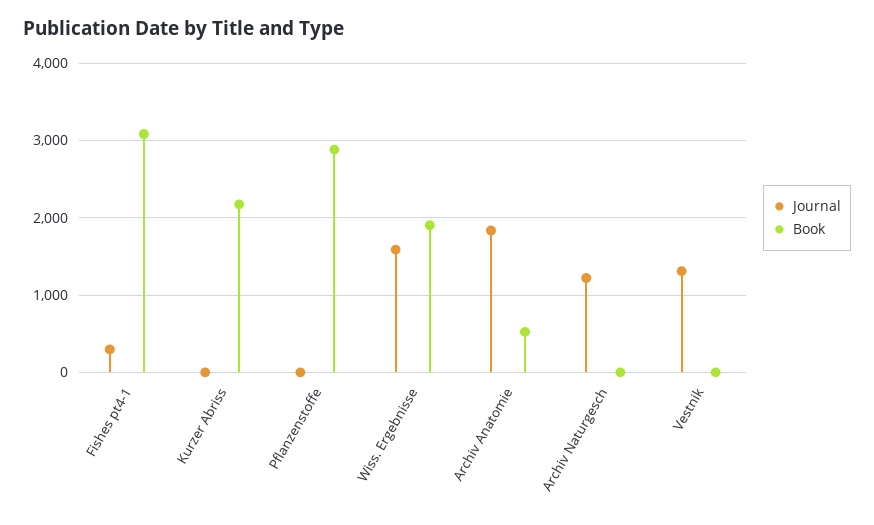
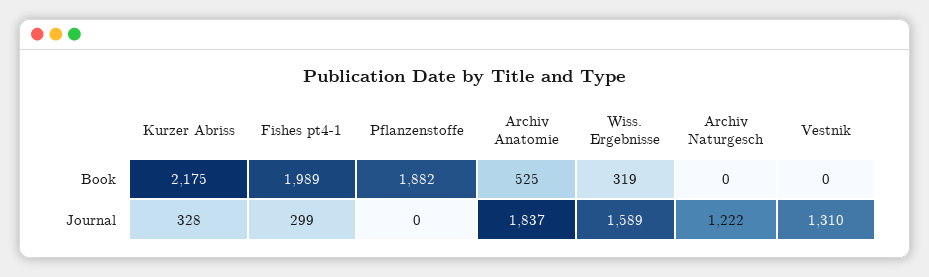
  {
    "Journal": {
      "Fishes pt4-1": 299,
-     "Kurzer Abriss": 0,
+     "Kurzer Abriss": 328,
      "Pflanzenstoffe": 0,
      "Wiss. Ergebnisse": 1589,
      "Archiv Anatomie": 1837,
      "Archiv Naturgesch": 1222,
      "Vestnik": 1310
    },
    "Book": {
-     "Fishes pt4-1": 3100,
+     "Fishes pt4-1": 1989,
      "Kurzer Abriss": 2175,
-     "Pflanzenstoffe": 2900,
+     "Pflanzenstoffe": 1882,
-     "Wiss. Ergebnisse": 1900,
+     "Wiss. Ergebnisse": 319,
      "Archiv Anatomie": 525,
      "Archiv Naturgesch": 0,
      "Vestnik": 0
    }
  }

